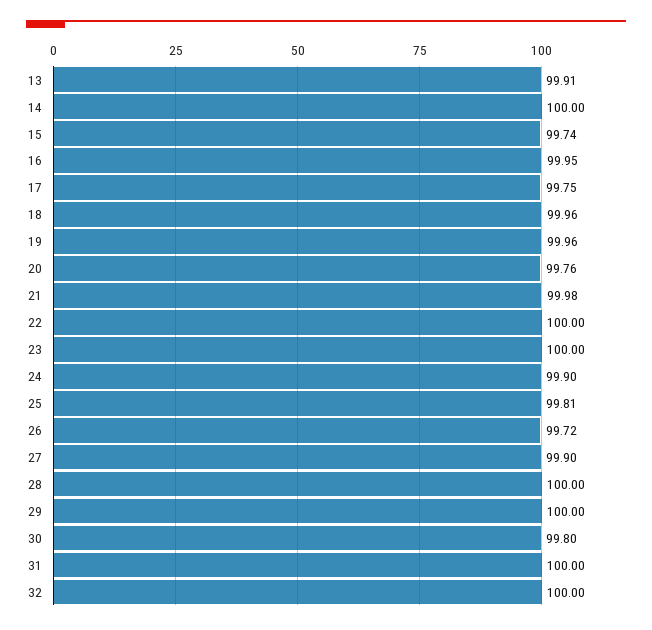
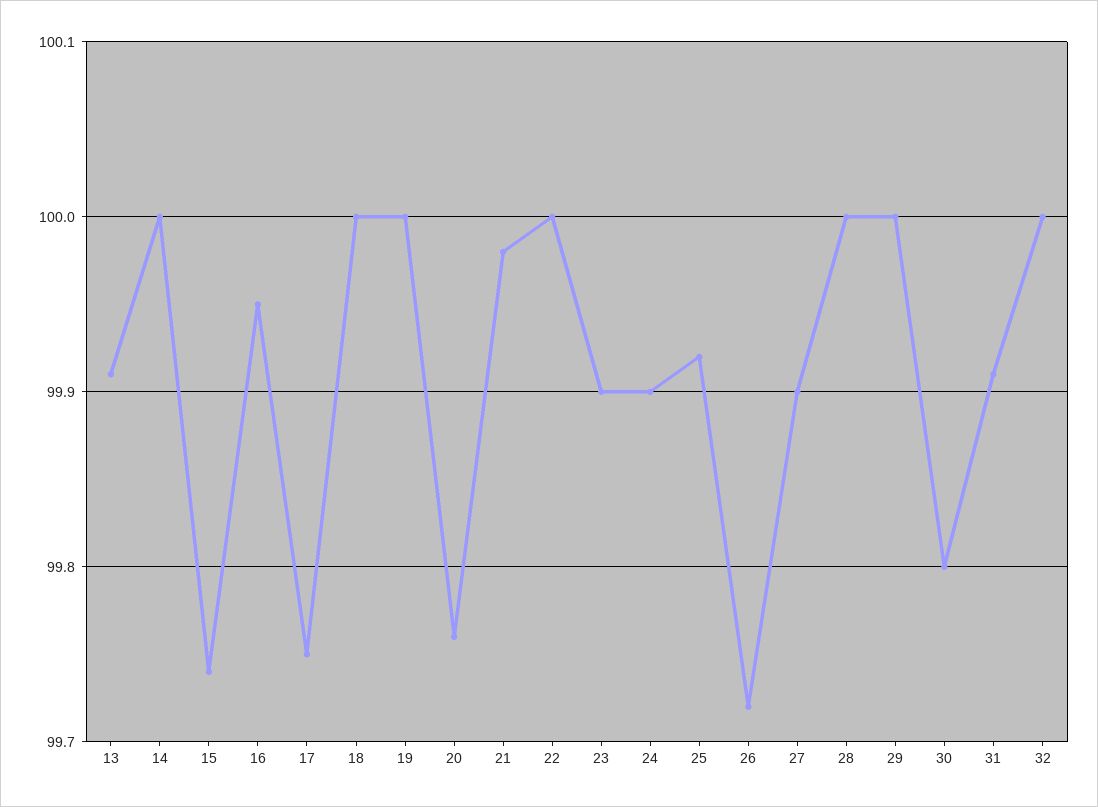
  {
    "13": 99.91,
    "14": 100,
    "15": 99.74,
    "16": 99.95,
    "17": 99.75,
-   "18": 99.96,
+   "18": 100,
-   "19": 99.96,
+   "19": 100,
    "20": 99.76,
    "21": 99.98,
    "22": 100,
-   "23": 100,
+   "23": 99.9,
    "24": 99.9,
-   "25": 99.81,
+   "25": 99.92,
    "26": 99.72,
    "27": 99.9,
    "28": 100,
    "29": 100,
    "30": 99.8,
-   "31": 100,
+   "31": 99.91,
    "32": 100
  }

